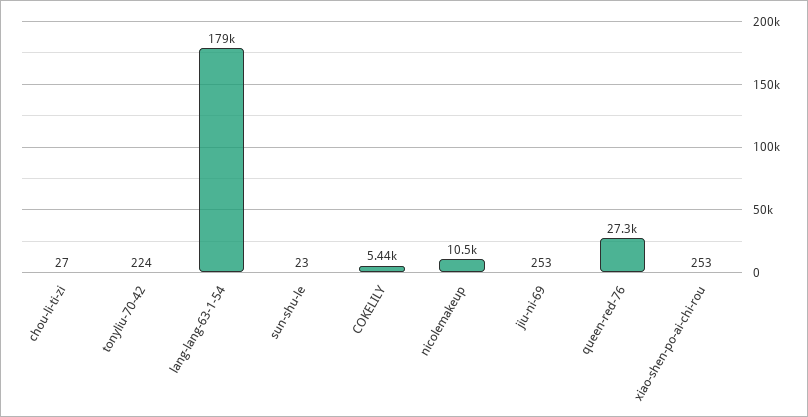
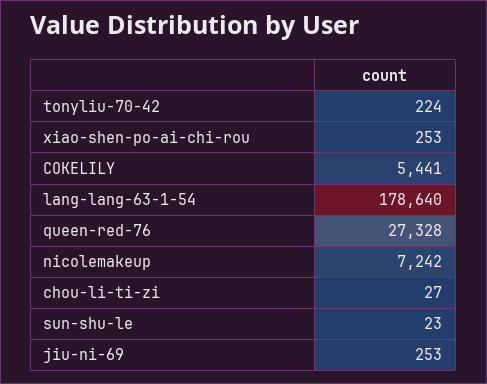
  {
    "chou-li-ti-zi": 27,
    "tonyliu-70-42": 224,
    "lang-lang-63-1-54": 178640,
    "sun-shu-le": 23,
    "COKELILY": 5441,
-   "nicolemakeup": 10500,
+   "nicolemakeup": 7242,
    "jiu-ni-69": 253,
    "queen-red-76": 27328,
    "xiao-shen-po-ai-chi-rou": 253
  }

